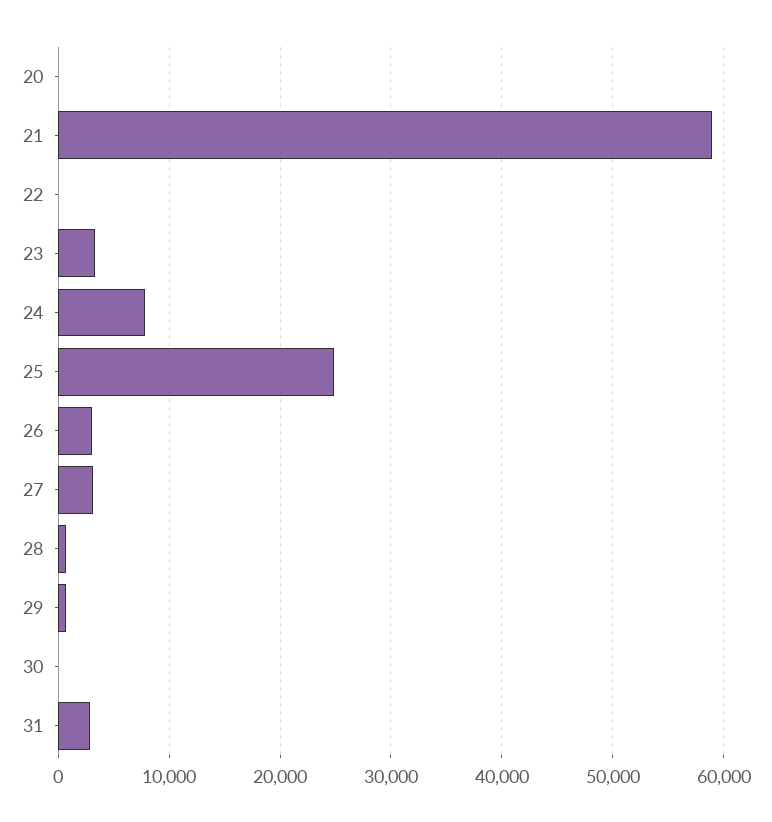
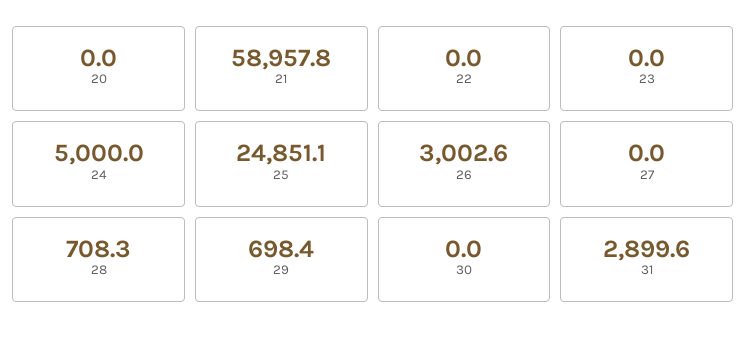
  {
    "20": 0,
    "21": 58957.8,
    "22": 0,
-   "23": 3000,
+   "23": 0,
-   "24": 8000,
+   "24": 5000,
    "25": 24851.1,
    "26": 3002.6,
-   "27": 3000,
+   "27": 0,
    "28": 708.3,
    "29": 698.4,
    "30": 0,
    "31": 2899.6
  }

